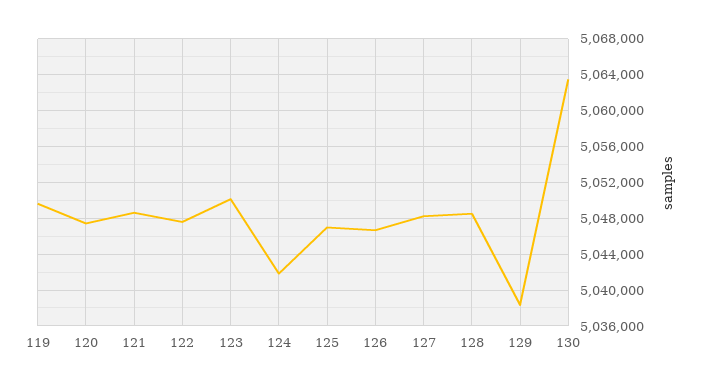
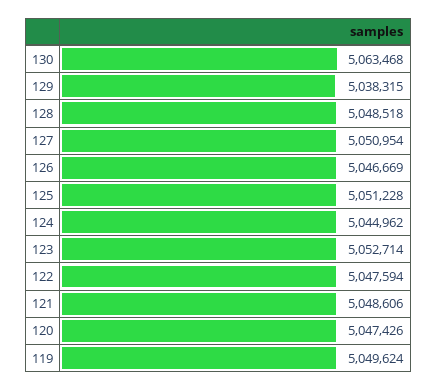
  {
    "119": 5049624,
    "120": 5047426,
    "121": 5048606,
    "122": 5047594,
-   "123": 5050000,
+   "123": 5052714,
-   "124": 5042000,
+   "124": 5044962,
-   "125": 5047000,
+   "125": 5051228,
    "126": 5046669,
-   "127": 5048000,
+   "127": 5050954,
    "128": 5048518,
    "129": 5038315,
    "130": 5063468
  }

